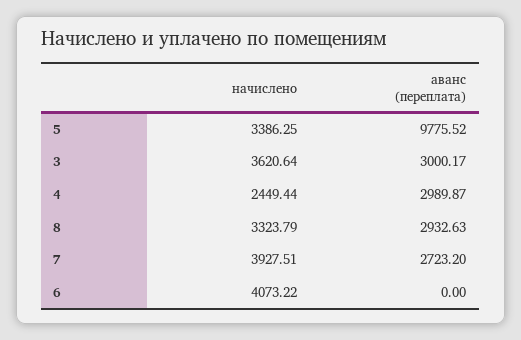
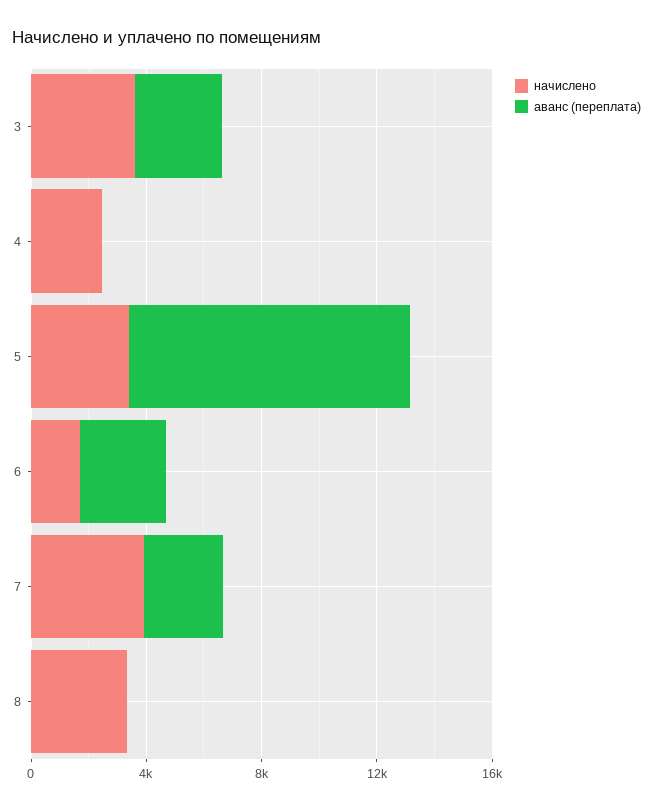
  {
    "начислено": {
      "5": 3386.25,
      "3": 3620.64,
      "4": 2449.44,
      "8": 3323.79,
      "7": 3927.51,
-     "6": 4073.22
+     "6": 2000
    },
    "аванс (переплата)": {
      "5": 9775.52,
      "3": 3000.17,
-     "4": 2989.87,
+     "4": 0,
-     "8": 2932.63,
+     "8": 0,
      "7": 2723.2,
-     "6": 0
+     "6": 3000
    }
  }

